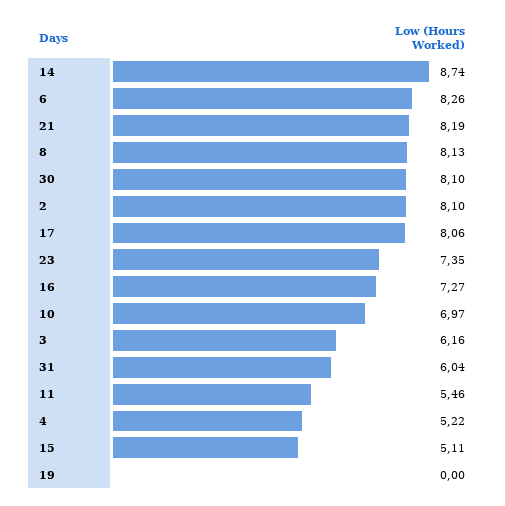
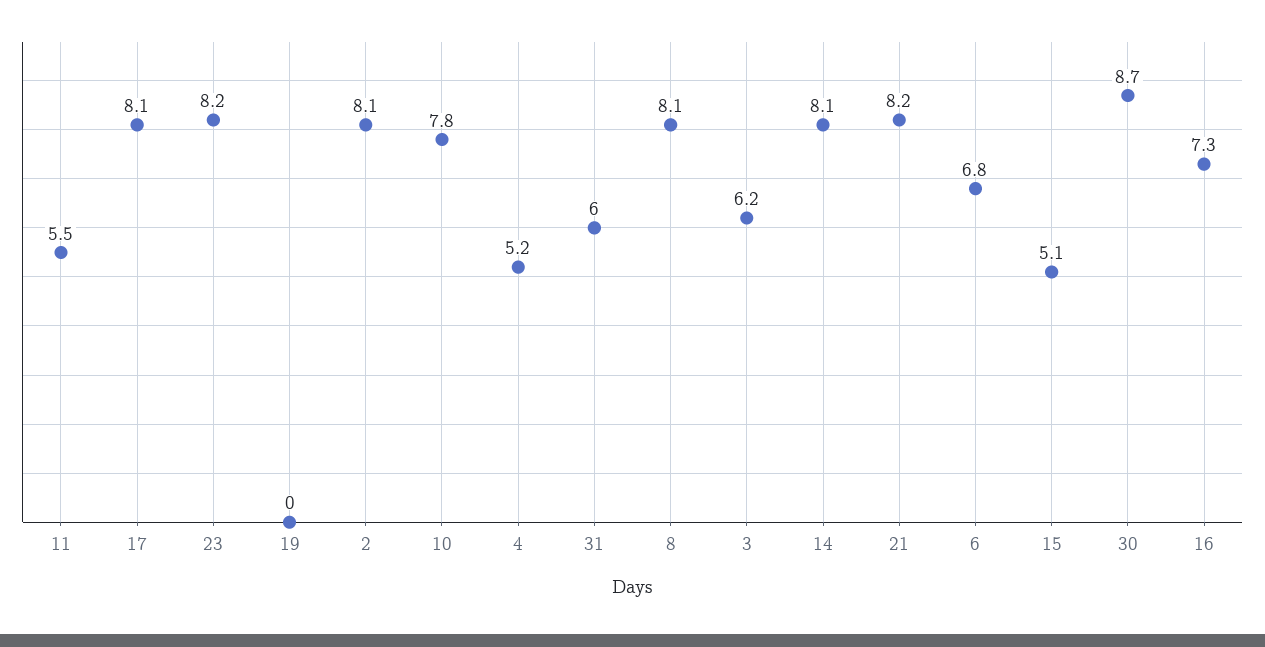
  {
-   "14": 8.74,
+   "14": 8.1,
-   "6": 8.26,
+   "6": 6.8,
    "21": 8.19,
    "8": 8.13,
-   "30": 8.1,
+   "30": 8.7,
    "2": 8.1,
    "17": 8.06,
-   "23": 7.35,
+   "23": 8.2,
    "16": 7.27,
-   "10": 6.97,
+   "10": 7.8,
    "3": 6.16,
    "31": 6.04,
    "11": 5.46,
    "4": 5.22,
    "15": 5.11,
    "19": 0
  }

